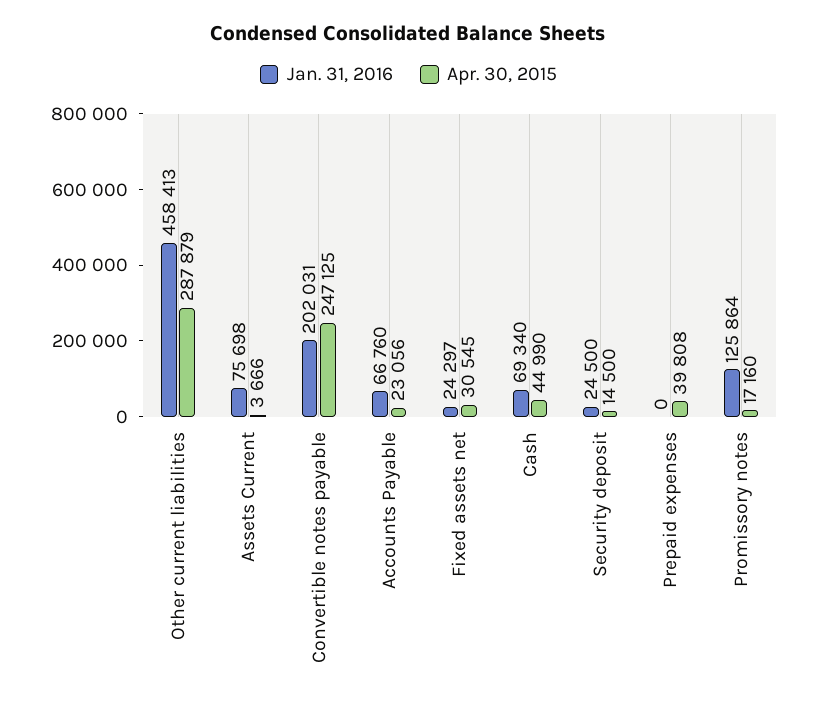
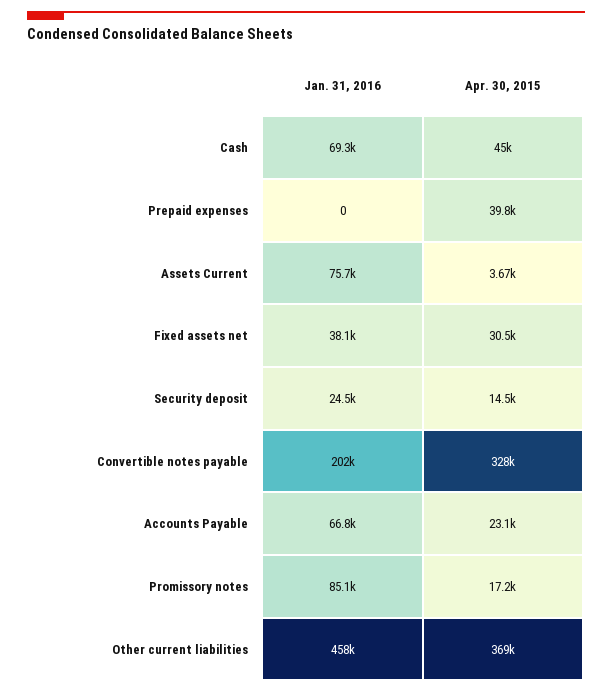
  {
    "Jan. 31, 2016": {
      "Other current liabilities": 458413,
      "Assets Current": 75698,
      "Convertible notes payable": 202031,
      "Accounts Payable": 66760,
-     "Fixed assets net": 24297,
+     "Fixed assets net": 38100,
      "Cash": 69340,
      "Security deposit": 24500,
      "Prepaid expenses": 0,
-     "Promissory notes": 125864
+     "Promissory notes": 85100
    },
    "Apr. 30, 2015": {
-     "Other current liabilities": 287879,
+     "Other current liabilities": 369000,
      "Assets Current": 3666,
-     "Convertible notes payable": 247125,
+     "Convertible notes payable": 328000,
      "Accounts Payable": 23056,
      "Fixed assets net": 30545,
      "Cash": 44990,
      "Security deposit": 14500,
      "Prepaid expenses": 39808,
      "Promissory notes": 17160
    }
  }

